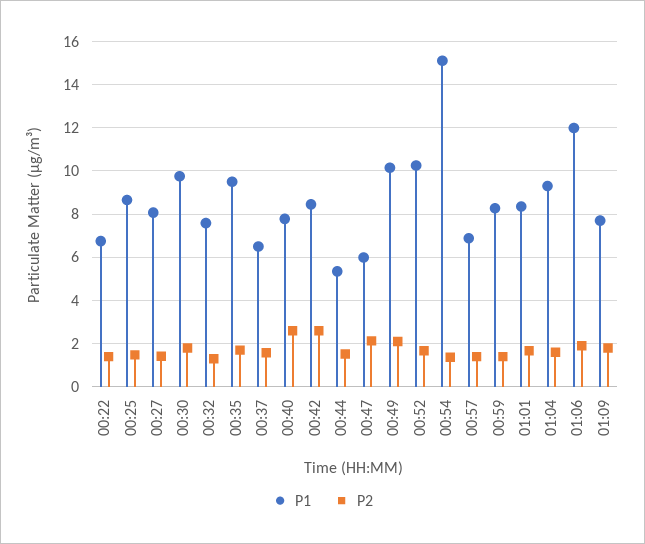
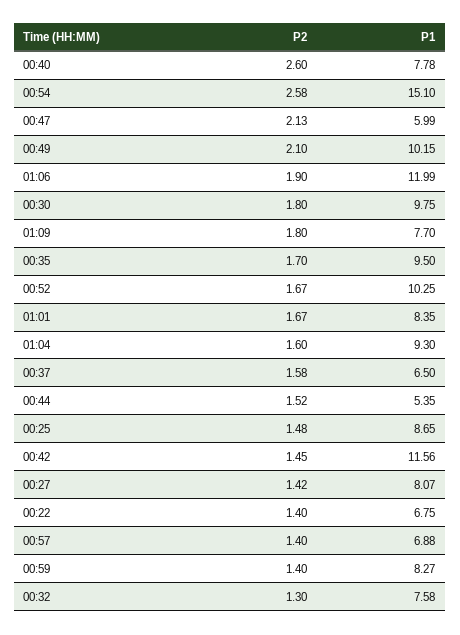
  {
    "P1": {
      "00:22": 6.75,
      "00:25": 8.65,
      "00:27": 8.07,
      "00:30": 9.75,
      "00:32": 7.58,
      "00:35": 9.5,
      "00:37": 6.5,
      "00:40": 7.78,
-     "00:42": 8.5,
+     "00:42": 11.56,
      "00:44": 5.35,
      "00:47": 5.99,
      "00:49": 10.15,
      "00:52": 10.25,
      "00:54": 15.1,
      "00:57": 6.88,
      "00:59": 8.27,
      "01:01": 8.35,
      "01:04": 9.3,
      "01:06": 11.99,
      "01:09": 7.7
    },
    "P2": {
      "00:22": 1.4,
      "00:25": 1.48,
      "00:27": 1.42,
      "00:30": 1.8,
      "00:32": 1.3,
      "00:35": 1.7,
      "00:37": 1.58,
      "00:40": 2.6,
-     "00:42": 2.5,
+     "00:42": 1.45,
      "00:44": 1.52,
      "00:47": 2.13,
      "00:49": 2.1,
      "00:52": 1.67,
-     "00:54": 1.5,
+     "00:54": 2.58,
      "00:57": 1.4,
      "00:59": 1.4,
      "01:01": 1.67,
      "01:04": 1.6,
      "01:06": 1.9,
      "01:09": 1.8
    }
  }

